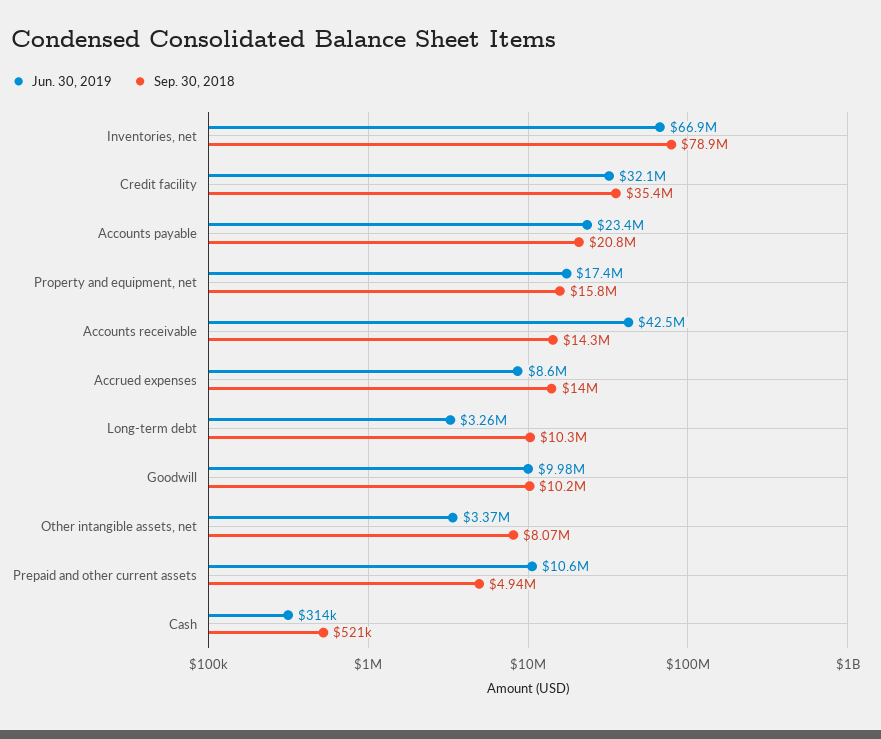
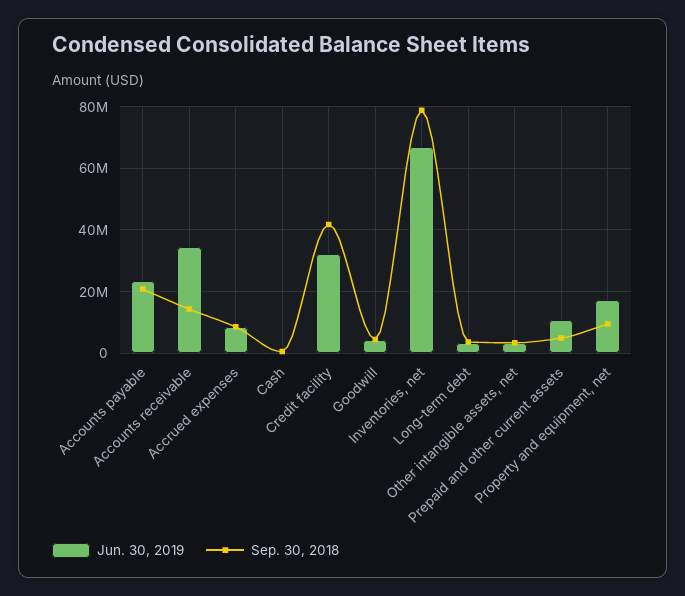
  {
    "Jun. 30, 2019": {
      "Inventories, net": 66900000,
      "Credit facility": 32100000,
      "Accounts payable": 23400000,
      "Property and equipment, net": 17400000,
-     "Accounts receivable": 42500000,
+     "Accounts receivable": 34000000,
      "Accrued expenses": 8600000,
      "Long-term debt": 3260000,
-     "Goodwill": 9980000,
+     "Goodwill": 4000000,
      "Other intangible assets, net": 3370000,
      "Prepaid and other current assets": 10600000,
      "Cash": 314000
    },
    "Sep. 30, 2018": {
      "Inventories, net": 78900000,
-     "Credit facility": 35400000,
+     "Credit facility": 42000000,
      "Accounts payable": 20800000,
-     "Property and equipment, net": 15800000,
+     "Property and equipment, net": 10000000,
      "Accounts receivable": 14300000,
-     "Accrued expenses": 14000000,
+     "Accrued expenses": 8000000,
-     "Long-term debt": 10300000,
+     "Long-term debt": 4000000,
-     "Goodwill": 10200000,
+     "Goodwill": 4000000,
-     "Other intangible assets, net": 8070000,
+     "Other intangible assets, net": 4000000,
      "Prepaid and other current assets": 4940000,
      "Cash": 521000
    }
  }

